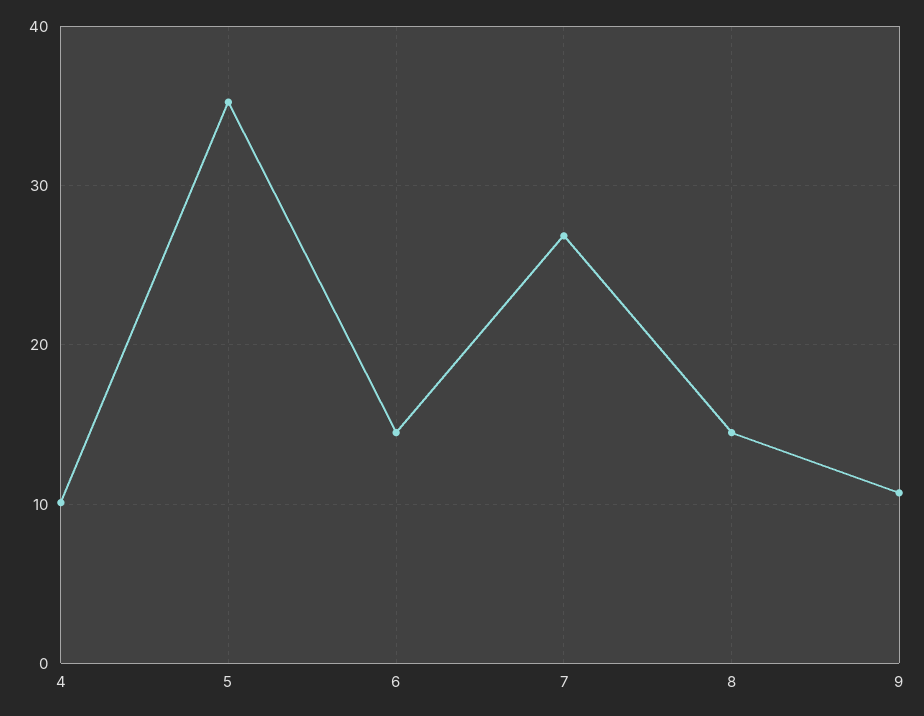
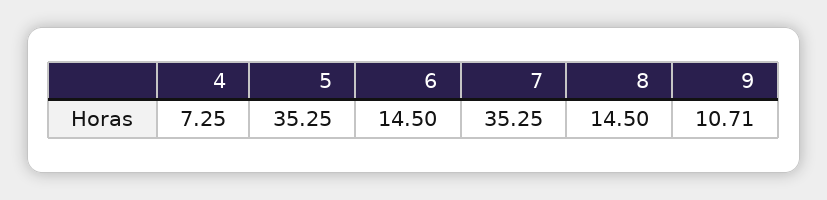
  {
-   "4": 10,
+   "4": 7.25,
    "5": 35.25,
    "6": 14.5,
-   "7": 27,
+   "7": 35.25,
    "8": 14.5,
    "9": 10.71
  }

